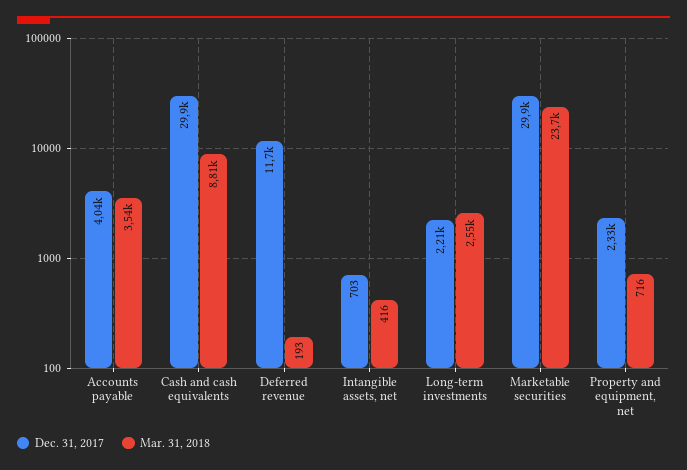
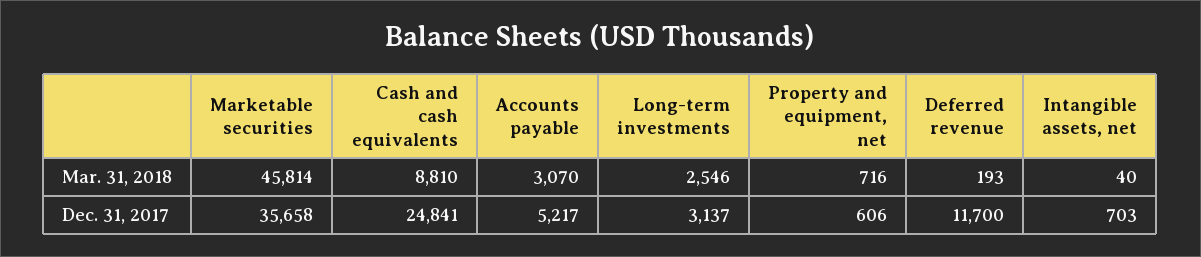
  {
    "Dec. 31, 2017": {
-     "Accounts payable": 4040,
+     "Accounts payable": 5217,
-     "Cash and cash equivalents": 29900,
+     "Cash and cash equivalents": 24841,
      "Deferred revenue": 11700,
      "Intangible assets, net": 703,
-     "Long-term investments": 2210,
+     "Long-term investments": 3137,
-     "Marketable securities": 29900,
+     "Marketable securities": 35658,
-     "Property and equipment, net": 2330
+     "Property and equipment, net": 606
    },
    "Mar. 31, 2018": {
-     "Accounts payable": 3540,
+     "Accounts payable": 3070,
      "Cash and cash equivalents": 8810,
      "Deferred revenue": 193,
-     "Intangible assets, net": 416,
+     "Intangible assets, net": 40,
      "Long-term investments": 2546,
-     "Marketable securities": 23700,
+     "Marketable securities": 45814,
      "Property and equipment, net": 716
    }
  }

